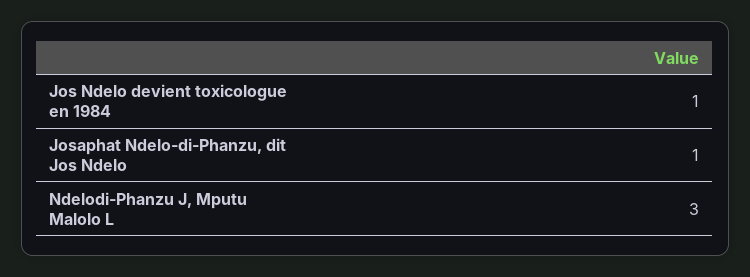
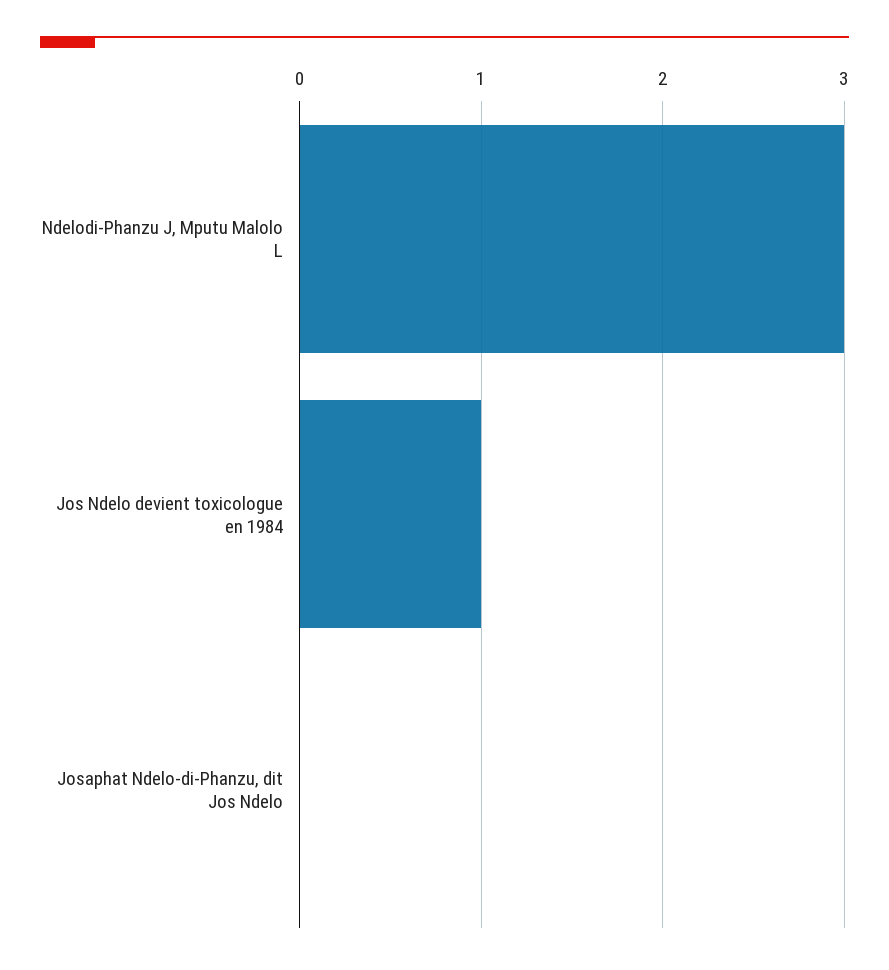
  {
    "Jos Ndelo devient toxicologue en 1984": 1,
-   "Josaphat Ndelo-di-Phanzu, dit Jos Ndelo": 1,
+   "Josaphat Ndelo-di-Phanzu, dit Jos Ndelo": 0,
    "Ndelodi-Phanzu J, Mputu Malolo L": 3
  }

